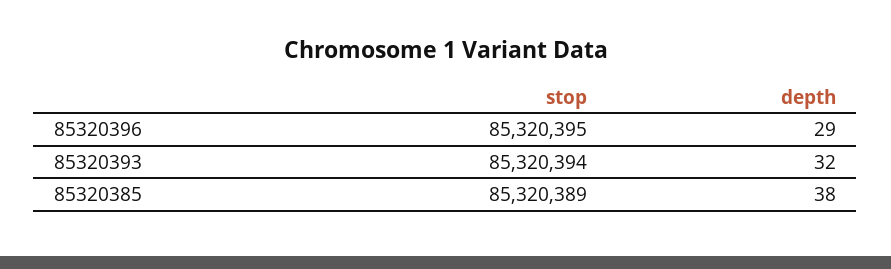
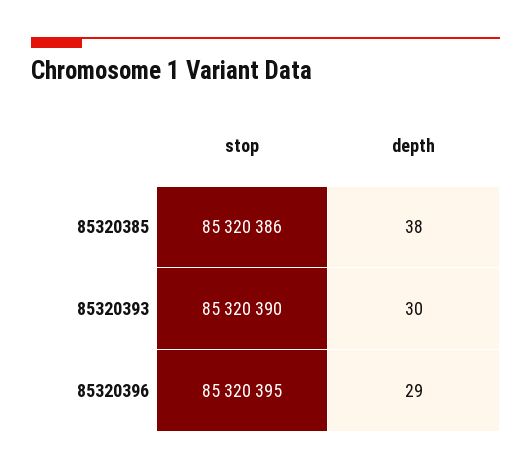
  {
    "stop": {
      "85320396": 85320395,
-     "85320393": 85320394,
+     "85320393": 85320390,
-     "85320385": 85320389
+     "85320385": 85320386
    },
    "depth": {
      "85320396": 29,
-     "85320393": 32,
+     "85320393": 30,
      "85320385": 38
    }
  }

